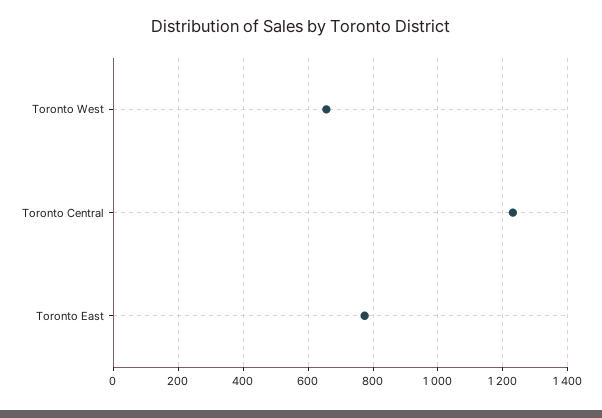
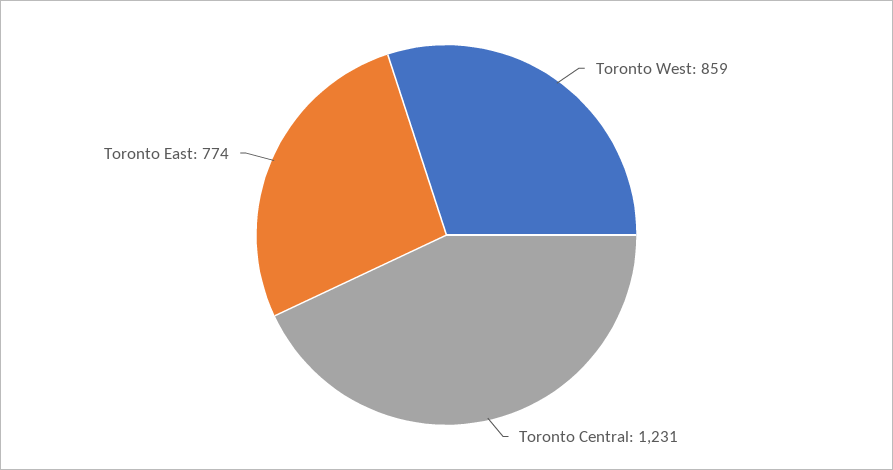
  {
-   "Toronto West": 660,
+   "Toronto West": 859,
    "Toronto Central": 1231,
    "Toronto East": 774
  }

